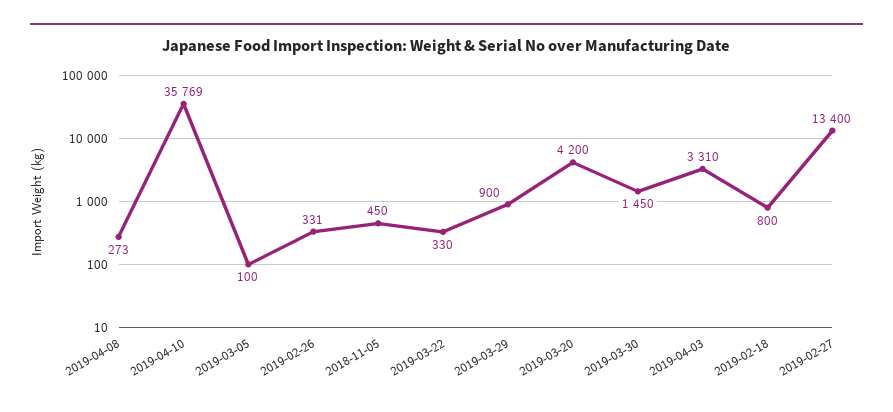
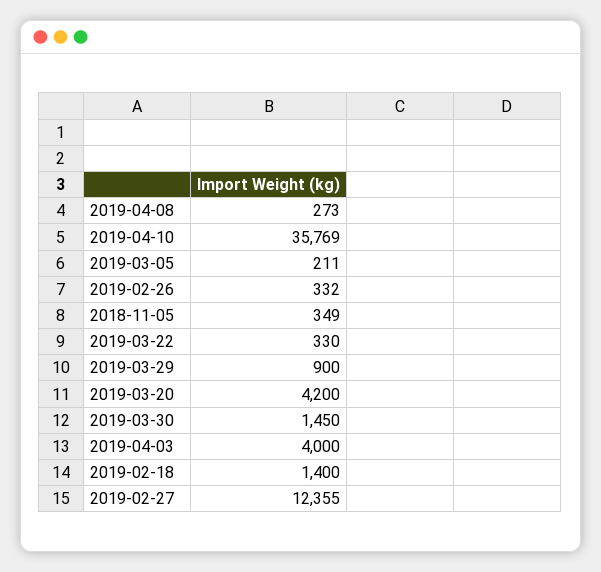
  {
    "2019-04-08": 273,
    "2019-04-10": 35769,
-   "2019-03-05": 100,
+   "2019-03-05": 211,
-   "2019-02-26": 331,
+   "2019-02-26": 332,
-   "2018-11-05": 450,
+   "2018-11-05": 349,
    "2019-03-22": 330,
    "2019-03-29": 900,
    "2019-03-20": 4200,
    "2019-03-30": 1450,
-   "2019-04-03": 3310,
+   "2019-04-03": 4000,
-   "2019-02-18": 800,
+   "2019-02-18": 1400,
-   "2019-02-27": 13400
+   "2019-02-27": 12355
  }

